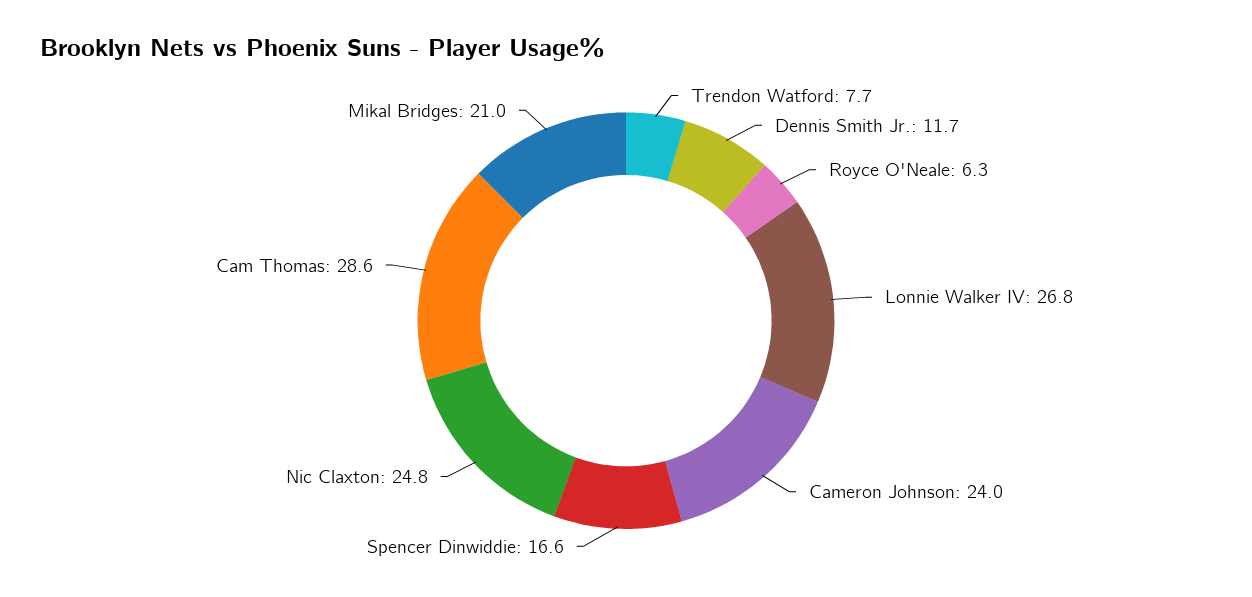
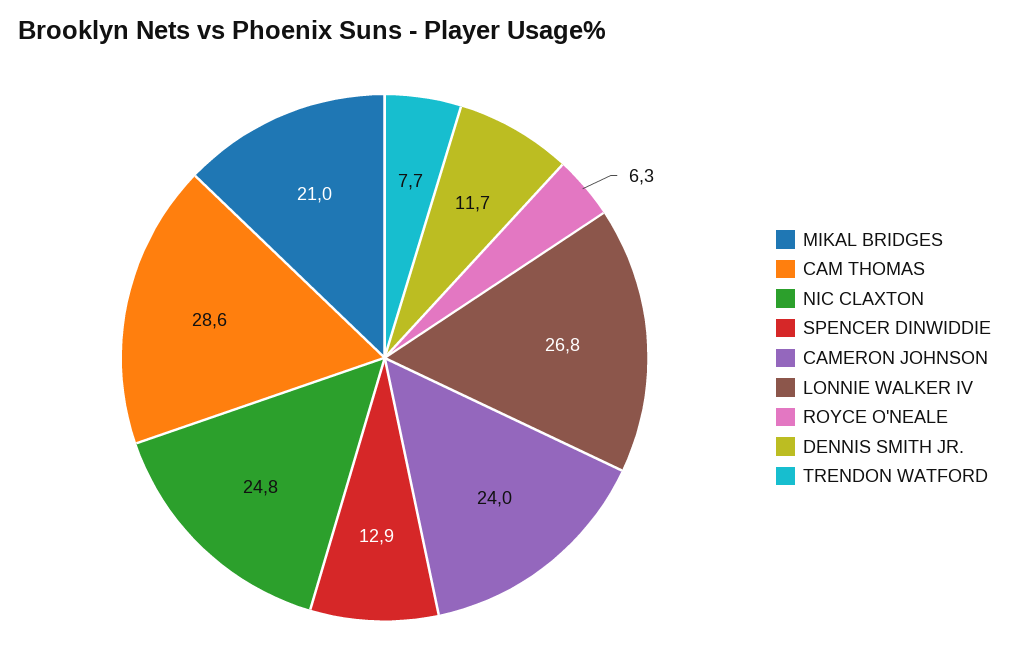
  {
    "Trendon Watford": 7.7,
    "Dennis Smith Jr.": 11.7,
    "Royce O'Neale": 6.3,
    "Lonnie Walker IV": 26.8,
    "Cameron Johnson": 24,
-   "Spencer Dinwiddie": 16.6,
+   "Spencer Dinwiddie": 12.9,
    "Nic Claxton": 24.8,
    "Cam Thomas": 28.6,
    "Mikal Bridges": 21
  }

